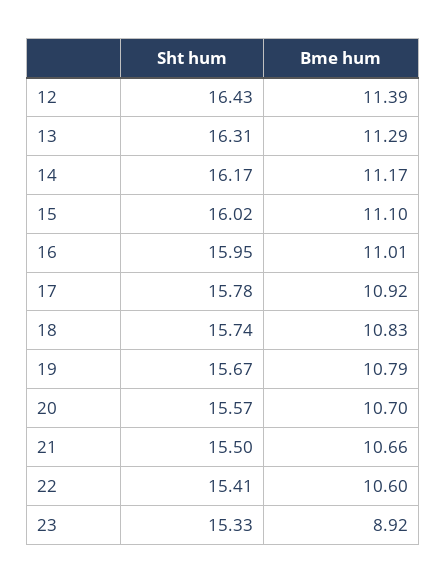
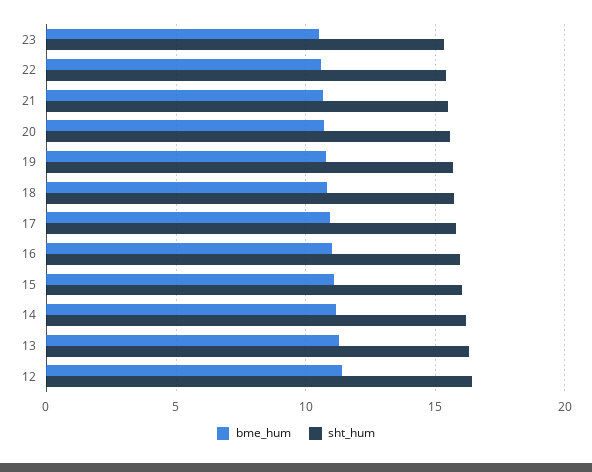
  {
    "Sht hum": {
      "12": 16.43,
      "13": 16.31,
      "14": 16.17,
      "15": 16.02,
      "16": 15.95,
      "17": 15.78,
      "18": 15.74,
      "19": 15.67,
      "20": 15.57,
      "21": 15.5,
      "22": 15.41,
      "23": 15.33
    },
    "Bme hum": {
      "12": 11.39,
      "13": 11.29,
      "14": 11.17,
      "15": 11.1,
      "16": 11.01,
      "17": 10.92,
      "18": 10.83,
      "19": 10.79,
      "20": 10.7,
      "21": 10.66,
      "22": 10.6,
-     "23": 8.92
+     "23": 10.5
    }
  }

